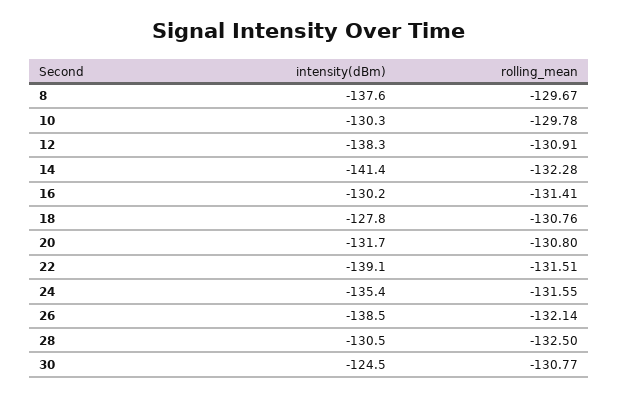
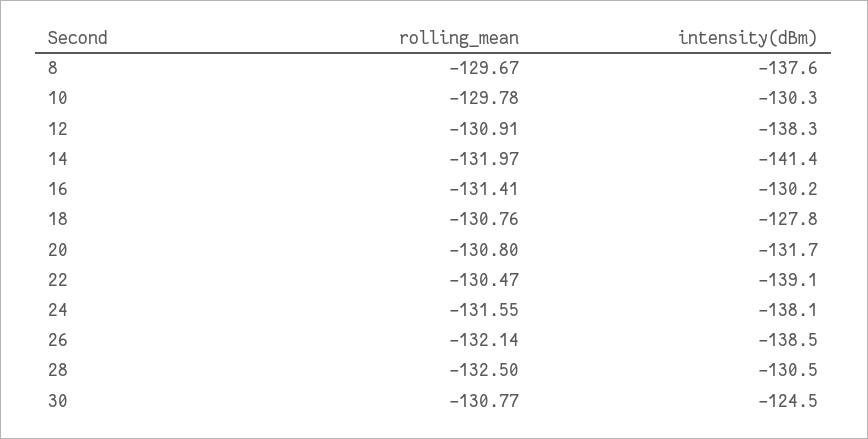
  {
    "intensity(dBm)": {
      "8": -137.6,
      "10": -130.3,
      "12": -138.3,
      "14": -141.4,
      "16": -130.2,
      "18": -127.8,
      "20": -131.7,
      "22": -139.1,
-     "24": -135.4,
+     "24": -138.1,
      "26": -138.5,
      "28": -130.5,
      "30": -124.5
    },
    "rolling_mean": {
      "8": -129.67,
      "10": -129.78,
      "12": -130.91,
-     "14": -132.28,
+     "14": -131.97,
      "16": -131.41,
      "18": -130.76,
      "20": -130.8,
-     "22": -131.51,
+     "22": -130.47,
      "24": -131.55,
      "26": -132.14,
      "28": -132.5,
      "30": -130.77
    }
  }

